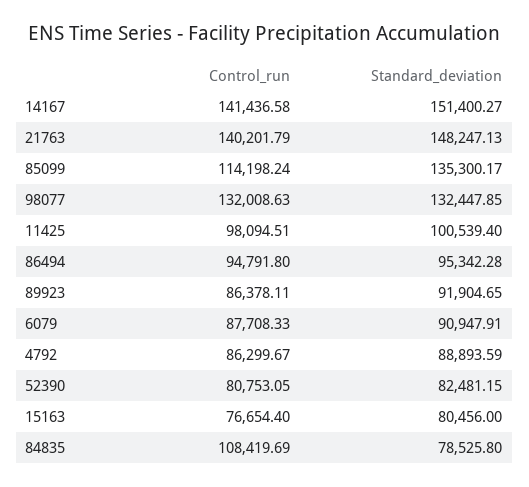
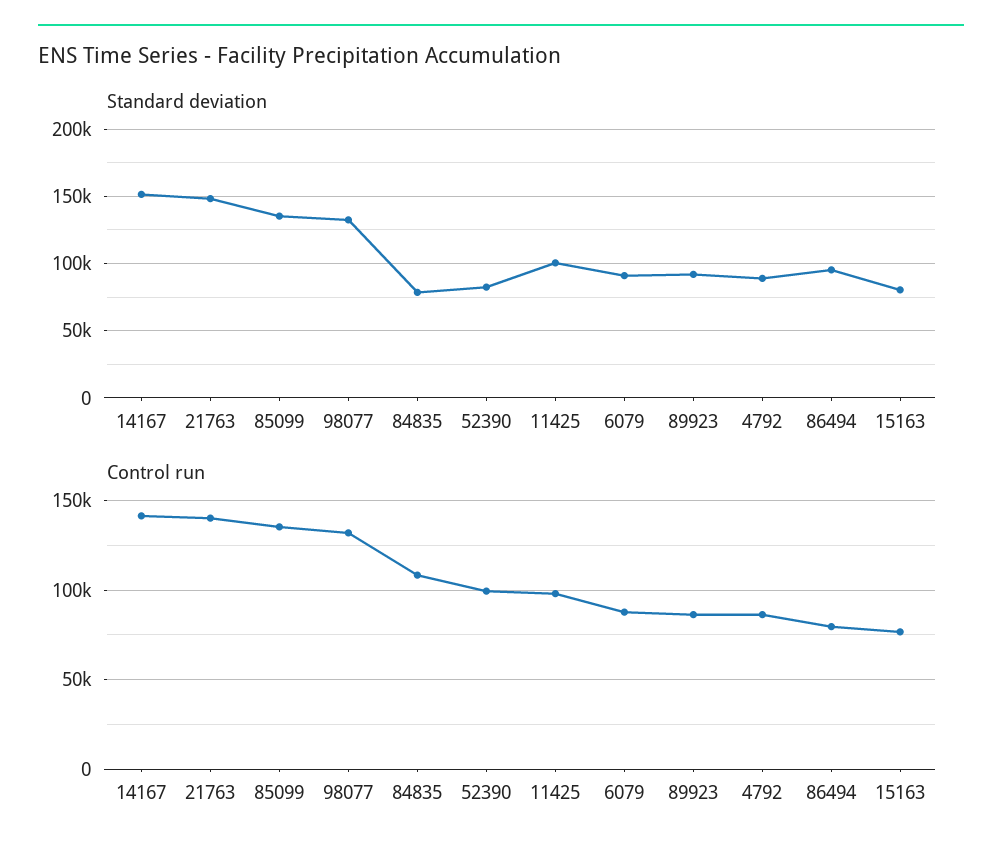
  {
    "Control_run": {
      "14167": 141436.58,
      "21763": 140201.79,
-     "85099": 114198.24,
+     "85099": 135000,
      "98077": 132008.63,
      "11425": 98094.51,
-     "86494": 94791.8,
+     "86494": 80000,
      "89923": 86378.11,
      "6079": 87708.33,
      "4792": 86299.67,
-     "52390": 80753.05,
+     "52390": 100000,
      "15163": 76654.4,
      "84835": 108419.69
    },
    "Standard_deviation": {
      "14167": 151400.27,
      "21763": 148247.13,
      "85099": 135300.17,
      "98077": 132447.85,
      "11425": 100539.4,
      "86494": 95342.28,
      "89923": 91904.65,
      "6079": 90947.91,
      "4792": 88893.59,
      "52390": 82481.15,
      "15163": 80456,
      "84835": 78525.8
    }
  }

